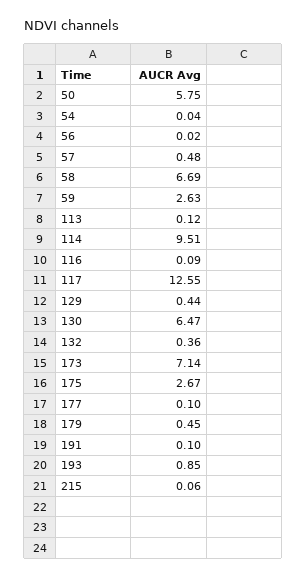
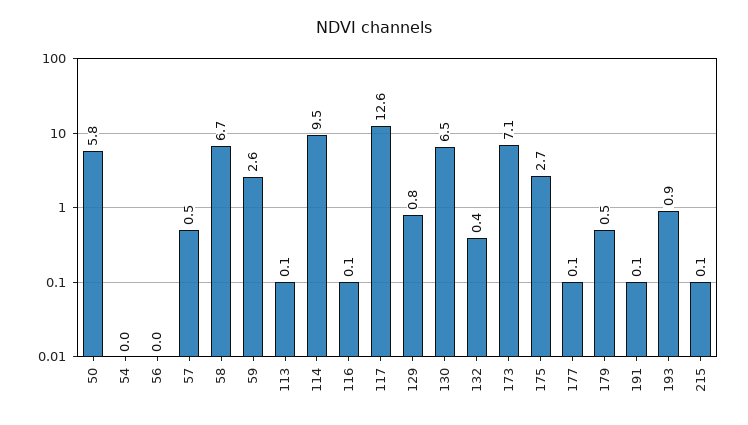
  {
    "50": 5.75,
    "54": 0.04,
    "56": 0.02,
    "57": 0.48,
    "58": 6.69,
    "59": 2.63,
    "113": 0.12,
    "114": 9.51,
    "116": 0.09,
    "117": 12.55,
-   "129": 0.44,
+   "129": 0.8,
    "130": 6.47,
    "132": 0.36,
    "173": 7.14,
    "175": 2.67,
    "177": 0.1,
    "179": 0.45,
    "191": 0.1,
    "193": 0.85,
    "215": 0.06
  }

